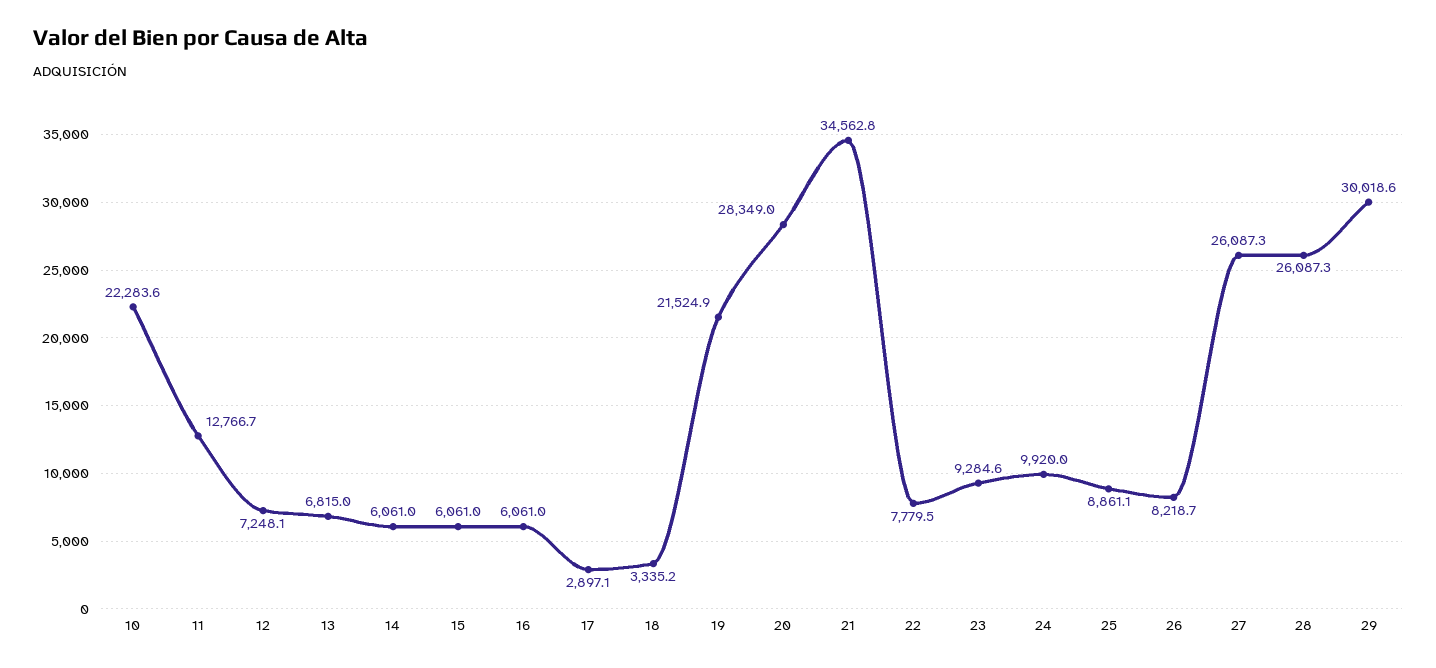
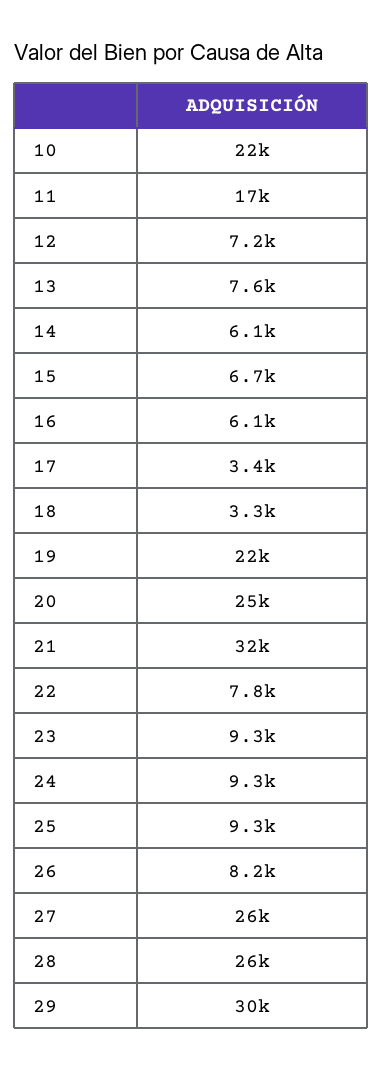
  {
    "10": 22283.6,
-   "11": 12766.7,
+   "11": 17000,
    "12": 7248.1,
-   "13": 6815,
+   "13": 7600,
    "14": 6061,
-   "15": 6061,
+   "15": 6700,
    "16": 6061,
-   "17": 2897.1,
+   "17": 3400,
    "18": 3335.2,
    "19": 21524.9,
-   "20": 28349,
+   "20": 25000,
-   "21": 34562.8,
+   "21": 32000,
    "22": 7779.5,
    "23": 9284.6,
-   "24": 9920,
+   "24": 9300,
-   "25": 8861.1,
+   "25": 9300,
    "26": 8218.7,
    "27": 26087.3,
    "28": 26087.3,
    "29": 30018.6
  }

